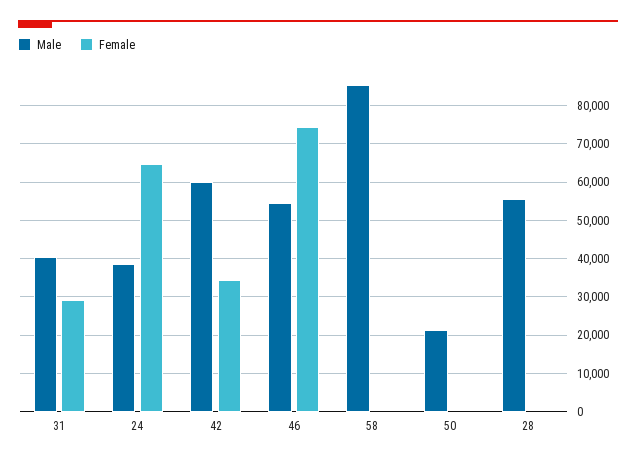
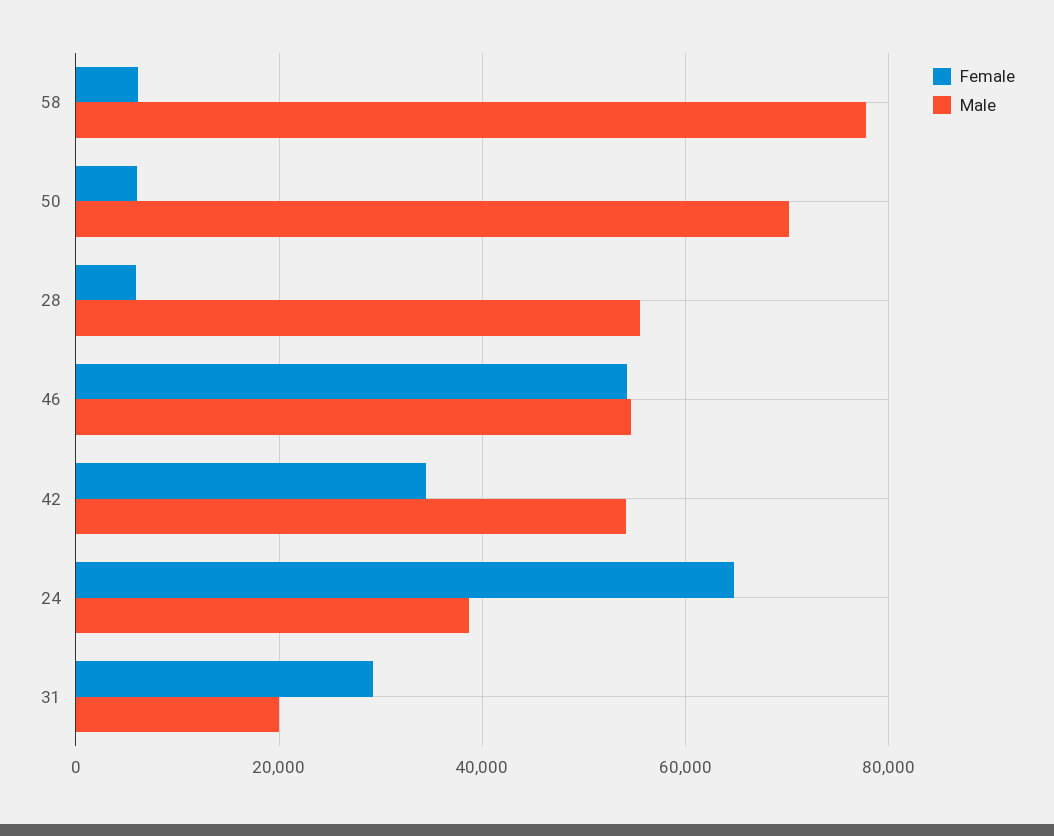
  {
    "Male": {
-     "31": 40000,
+     "31": 20000,
      "24": 38000,
-     "42": 60000,
+     "42": 54000,
      "46": 54000,
-     "58": 86000,
+     "58": 78000,
-     "50": 22000,
+     "50": 70000,
      "28": 56000
    },
    "Female": {
      "31": 30000,
      "24": 64000,
      "42": 34000,
-     "46": 74000,
+     "46": 54000,
-     "58": 0,
+     "58": 6000,
-     "50": 0,
+     "50": 6000,
-     "28": 0
+     "28": 6000
    }
  }

